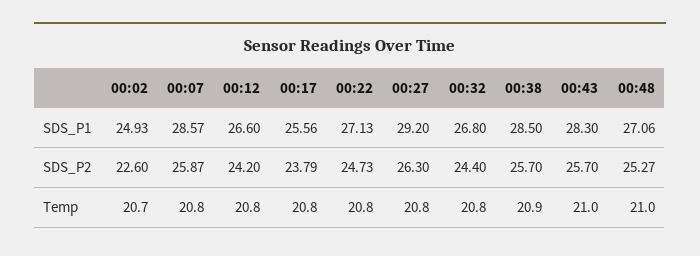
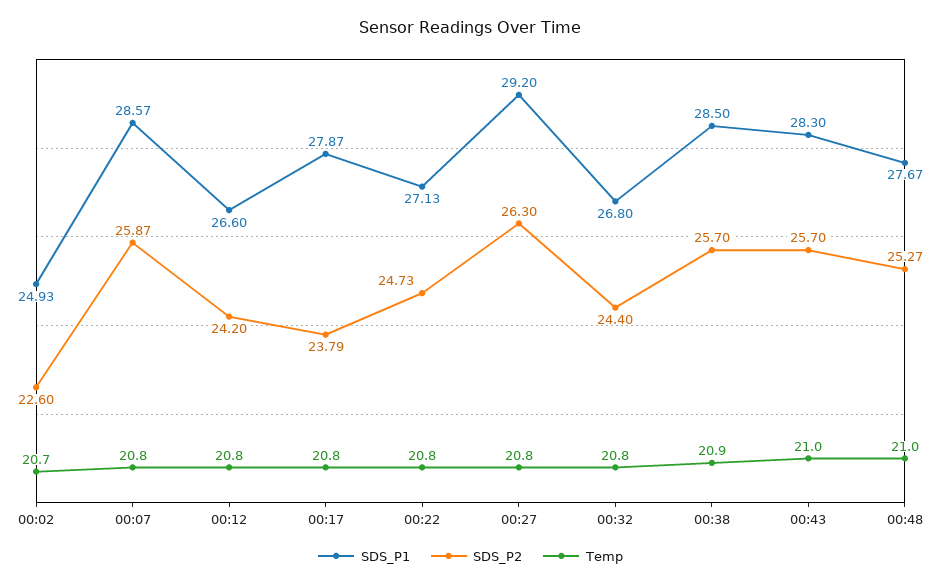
  {
    "SDS_P1": {
      "00:02": 24.93,
      "00:07": 28.57,
      "00:12": 26.6,
-     "00:17": 25.56,
+     "00:17": 27.87,
      "00:22": 27.13,
      "00:27": 29.2,
      "00:32": 26.8,
      "00:38": 28.5,
      "00:43": 28.3,
-     "00:48": 27.06
+     "00:48": 27.67
    },
    "SDS_P2": {
      "00:02": 22.6,
      "00:07": 25.87,
      "00:12": 24.2,
      "00:17": 23.79,
      "00:22": 24.73,
      "00:27": 26.3,
      "00:32": 24.4,
      "00:38": 25.7,
      "00:43": 25.7,
      "00:48": 25.27
    },
    "Temp": {
      "00:02": 20.7,
      "00:07": 20.8,
      "00:12": 20.8,
      "00:17": 20.8,
      "00:22": 20.8,
      "00:27": 20.8,
      "00:32": 20.8,
      "00:38": 20.9,
      "00:43": 21,
      "00:48": 21
    }
  }

